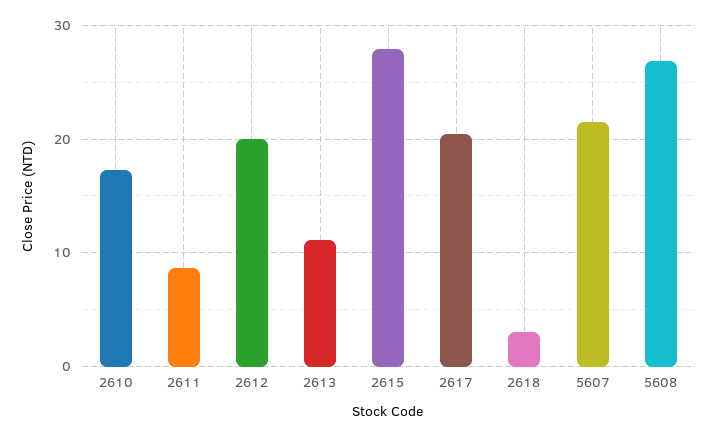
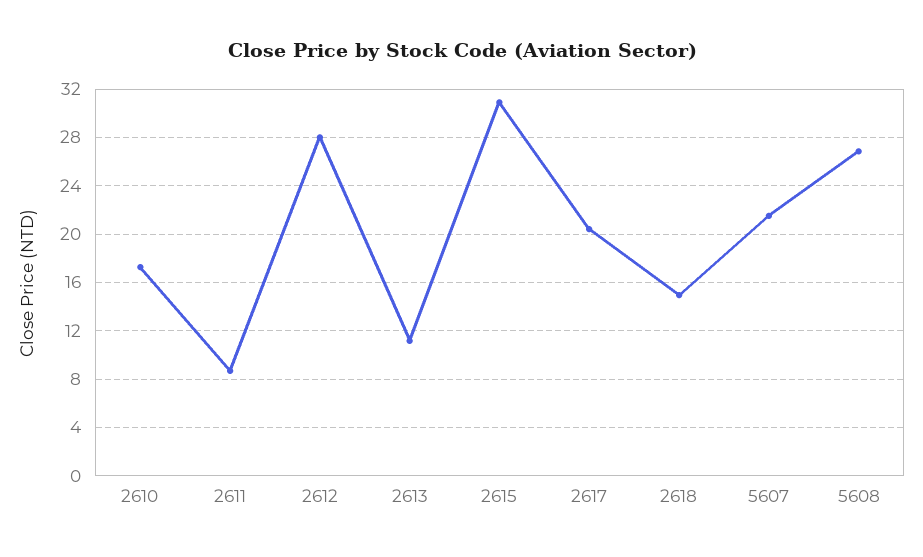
  {
    "2610": 17.5,
    "2611": 8.5,
-   "2612": 20,
+   "2612": 28,
    "2613": 11,
-   "2615": 28,
+   "2615": 31,
    "2617": 20.5,
-   "2618": 3,
+   "2618": 15,
    "5607": 21.5,
    "5608": 27
  }

